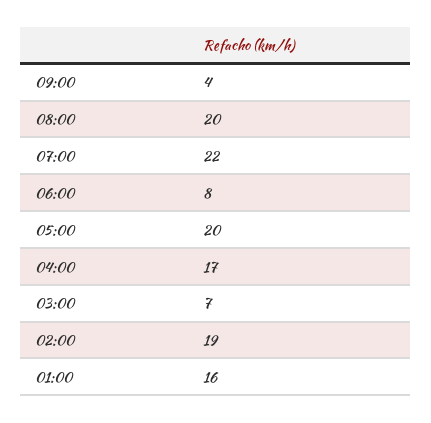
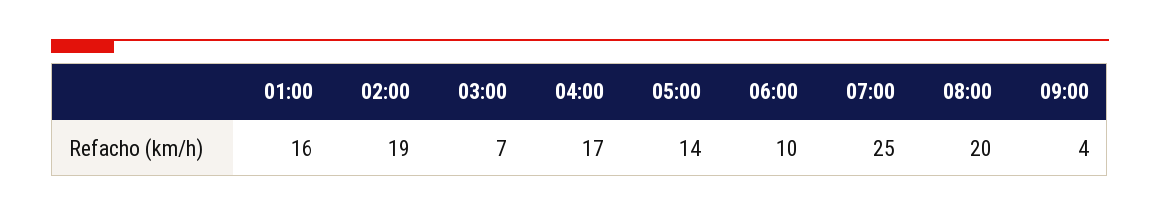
  {
    "09:00": 4,
    "08:00": 20,
-   "07:00": 22,
+   "07:00": 25,
-   "06:00": 8,
+   "06:00": 10,
-   "05:00": 20,
+   "05:00": 14,
    "04:00": 17,
    "03:00": 7,
    "02:00": 19,
    "01:00": 16
  }

